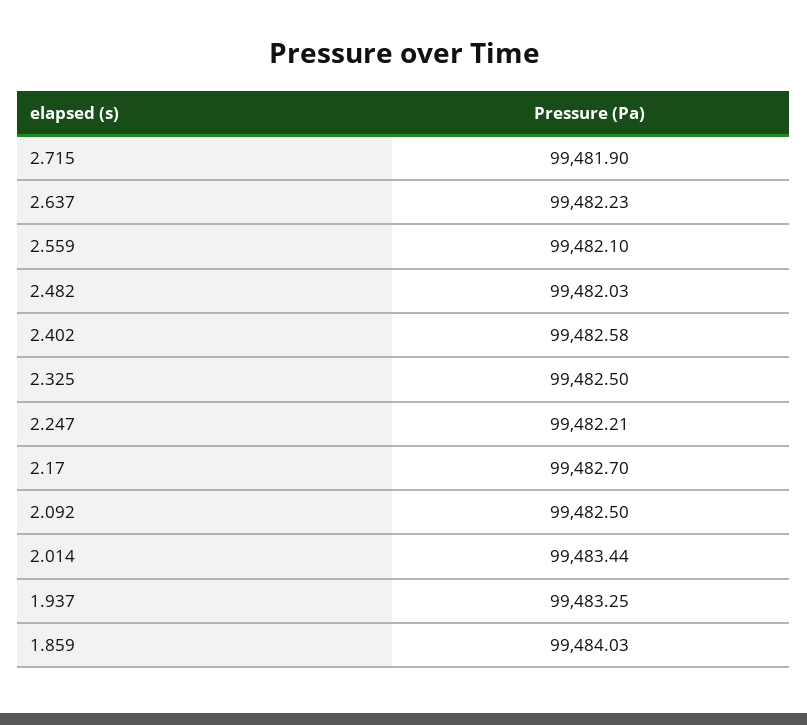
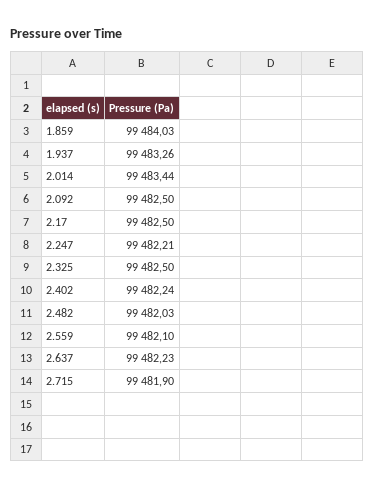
  {
    "2.715": 99481.9,
    "2.637": 99482.23,
    "2.559": 99482.1,
    "2.482": 99482.03,
-   "2.402": 99482.58,
+   "2.402": 99482.24,
    "2.325": 99482.5,
    "2.247": 99482.21,
-   "2.17": 99482.7,
+   "2.17": 99482.5,
    "2.092": 99482.5,
    "2.014": 99483.44,
-   "1.937": 99483.25,
+   "1.937": 99483.26,
    "1.859": 99484.03
  }

